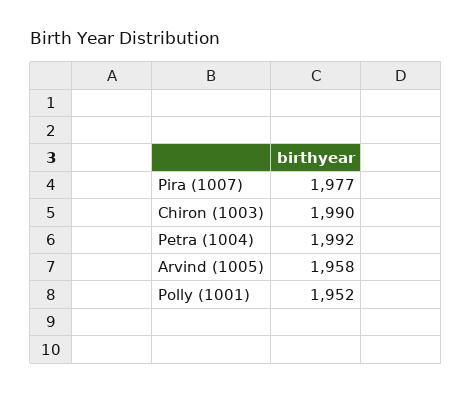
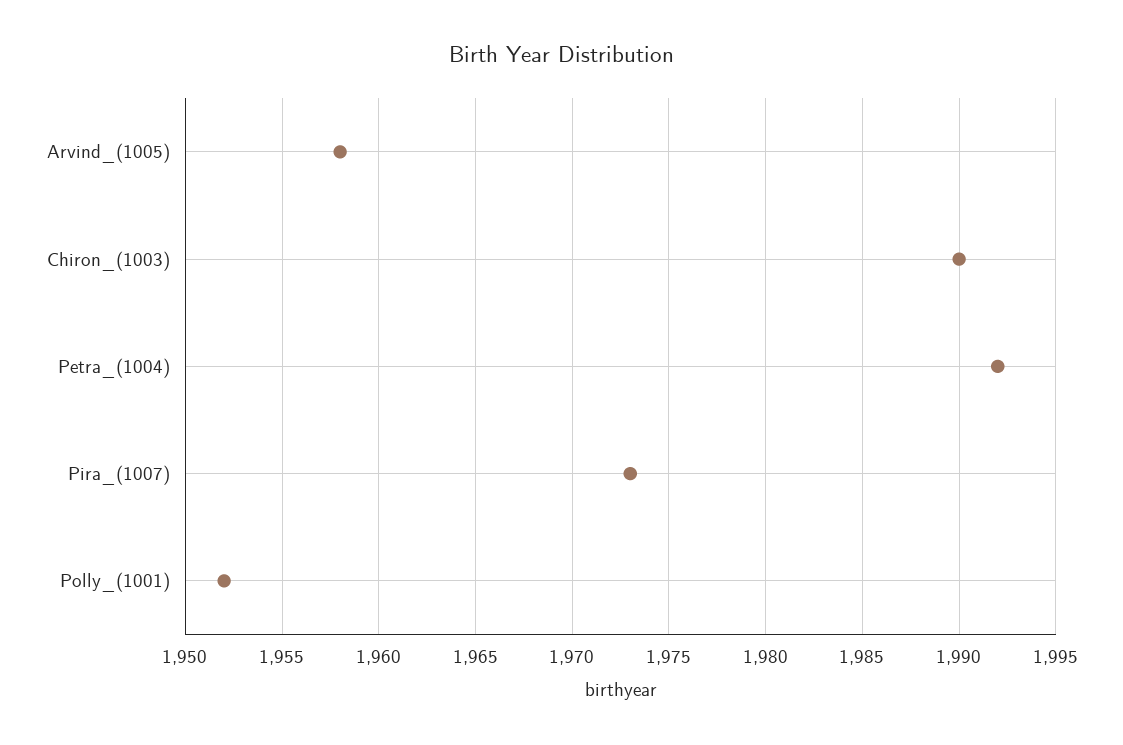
  {
-   "Pira (1007)": 1977,
+   "Pira (1007)": 1973,
    "Chiron (1003)": 1990,
    "Petra (1004)": 1992,
    "Arvind (1005)": 1958,
    "Polly (1001)": 1952
  }

